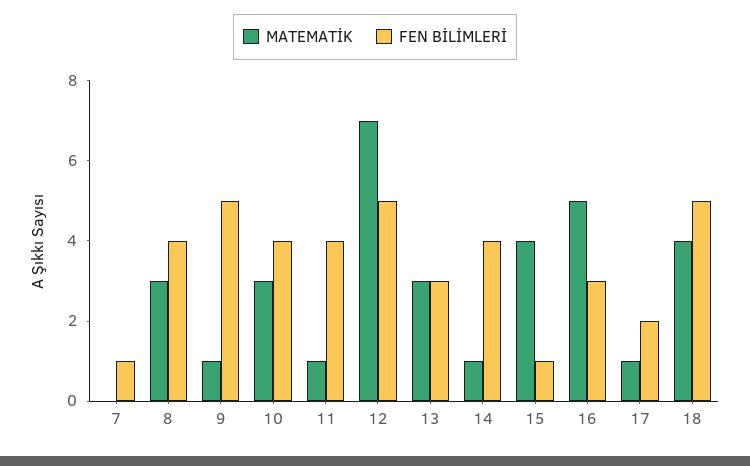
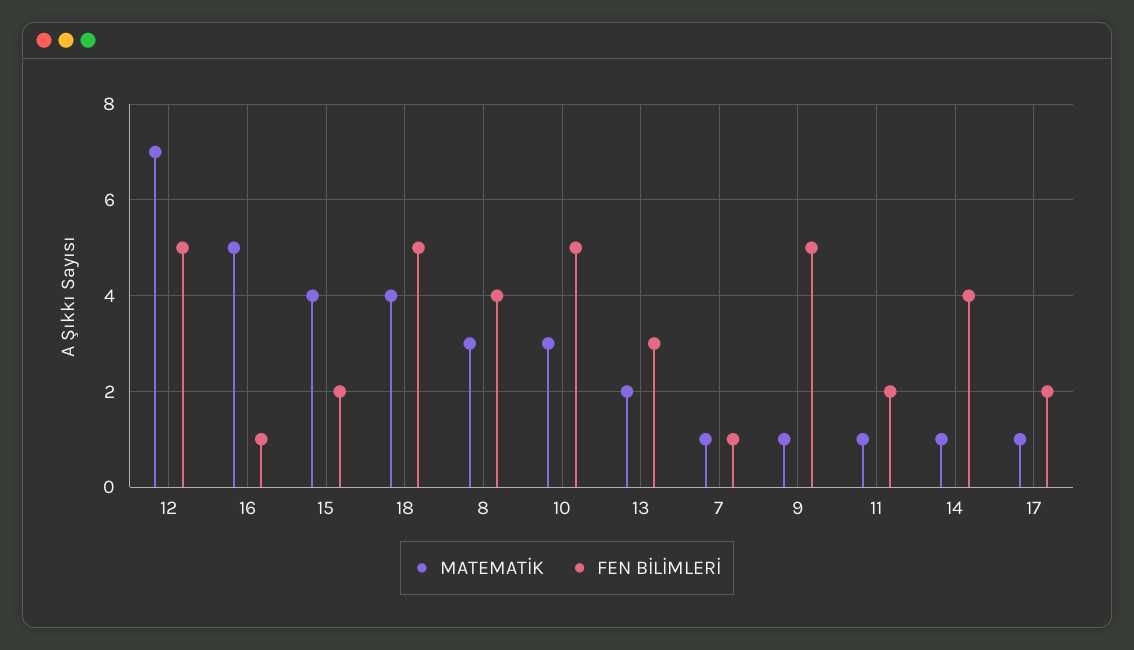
  {
    "MATEMATİK": {
-     "7": 0,
+     "7": 1,
      "8": 3,
      "9": 1,
      "10": 3,
      "11": 1,
      "12": 7,
-     "13": 3,
+     "13": 2,
      "14": 1,
      "15": 4,
      "16": 5,
      "17": 1,
      "18": 4
    },
    "FEN BİLİMLERİ": {
      "7": 1,
      "8": 4,
      "9": 5,
-     "10": 4,
+     "10": 5,
-     "11": 4,
+     "11": 2,
      "12": 5,
      "13": 3,
      "14": 4,
-     "15": 1,
+     "15": 2,
-     "16": 3,
+     "16": 1,
      "17": 2,
      "18": 5
    }
  }

